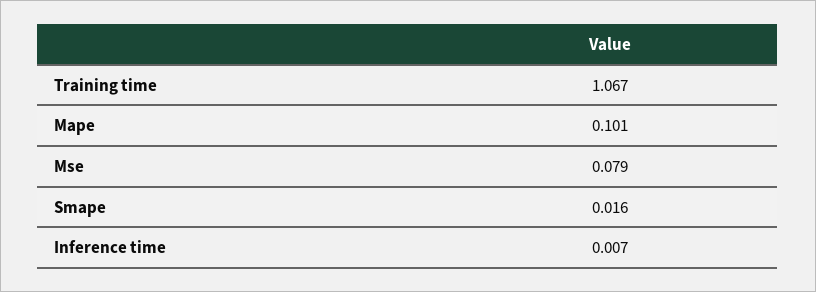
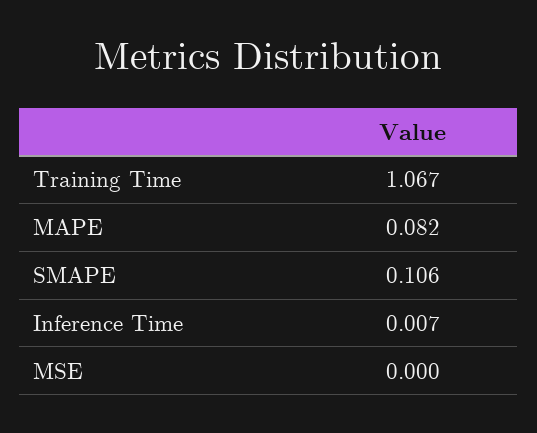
  {
    "Training time": 1.067,
-   "Mape": 0.101,
+   "Mape": 0.082,
-   "Mse": 0.079,
+   "Mse": 0,
-   "Smape": 0.016,
+   "Smape": 0.106,
    "Inference time": 0.007
  }

